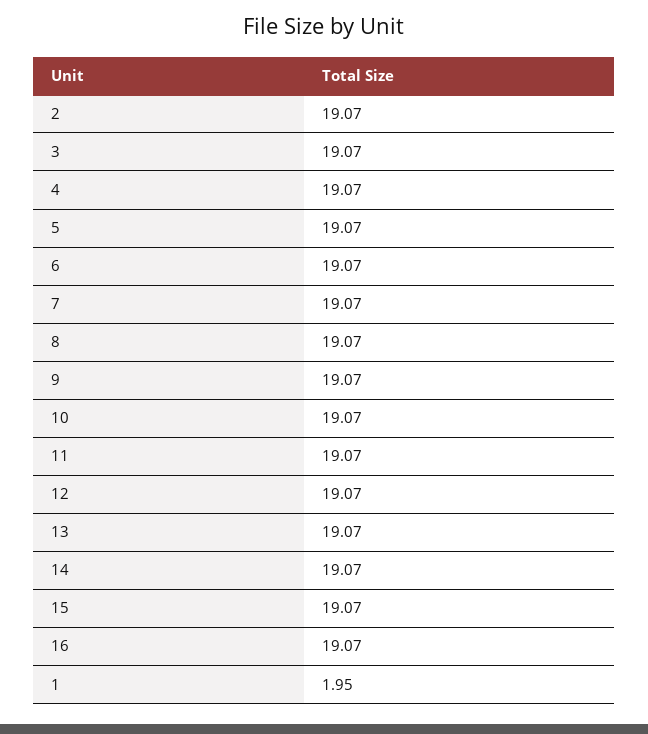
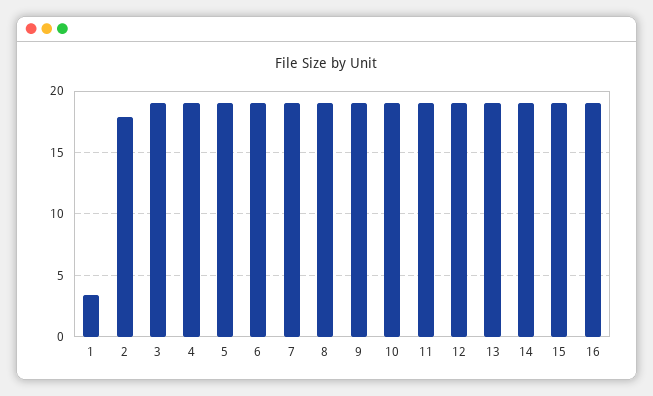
  {
-   "2": 19.07,
+   "2": 18,
    "3": 19.07,
    "4": 19.07,
    "5": 19.07,
    "6": 19.07,
    "7": 19.07,
    "8": 19.07,
    "9": 19.07,
    "10": 19.07,
    "11": 19.07,
    "12": 19.07,
    "13": 19.07,
    "14": 19.07,
    "15": 19.07,
    "16": 19.07,
-   "1": 1.95
+   "1": 3.5
  }

